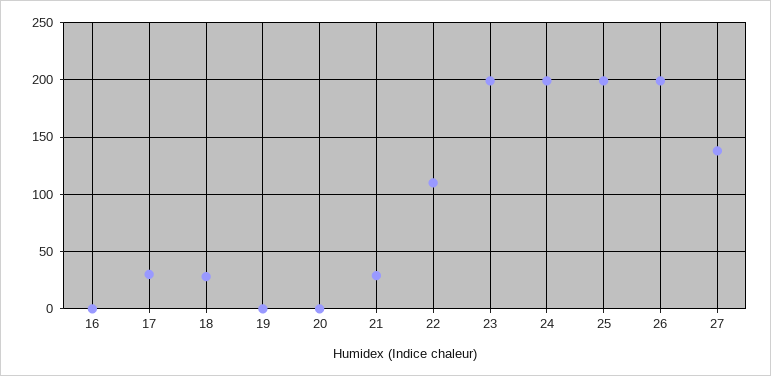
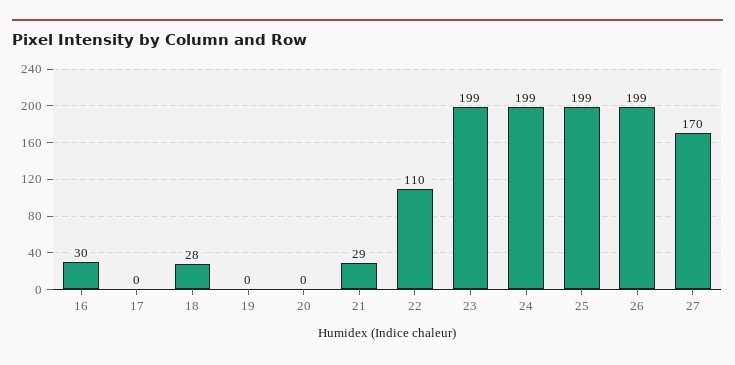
  {
-   "16": 0,
+   "16": 30,
-   "17": 30,
+   "17": 0,
    "18": 28,
    "19": 0,
    "20": 0,
    "21": 29,
    "22": 110,
    "23": 199,
    "24": 199,
    "25": 199,
    "26": 199,
-   "27": 140
+   "27": 170
  }

